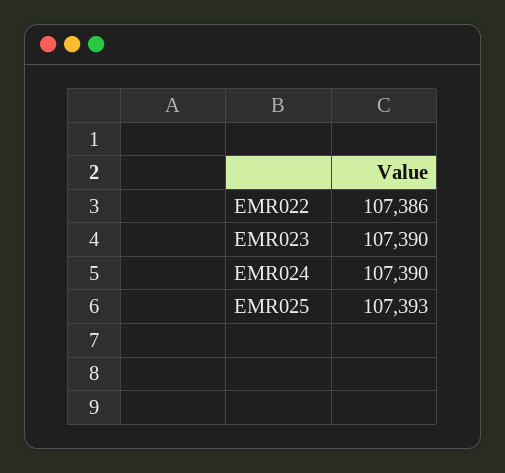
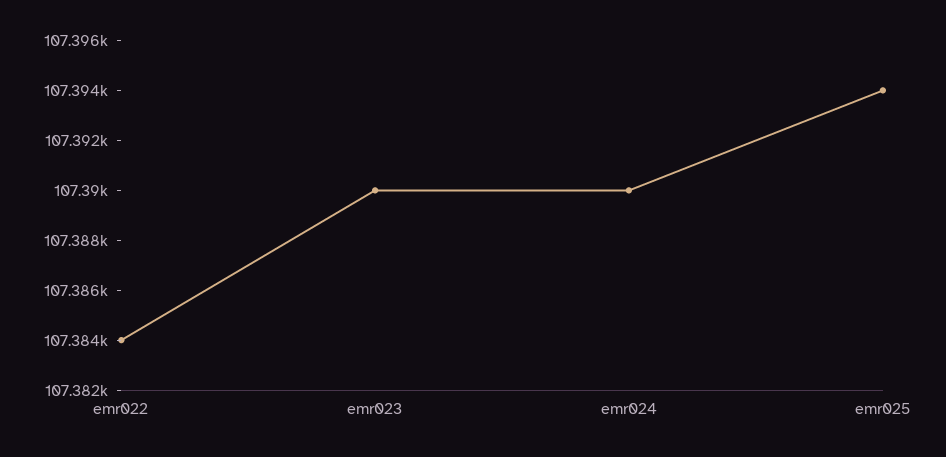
  {
-   "EMR022": 107386,
+   "EMR022": 107384,
    "EMR023": 107390,
    "EMR024": 107390,
-   "EMR025": 107393
+   "EMR025": 107394
  }

